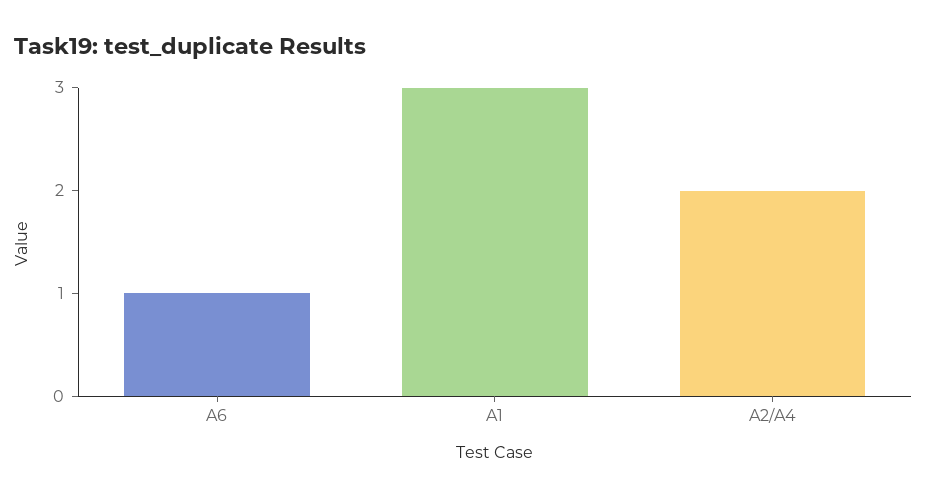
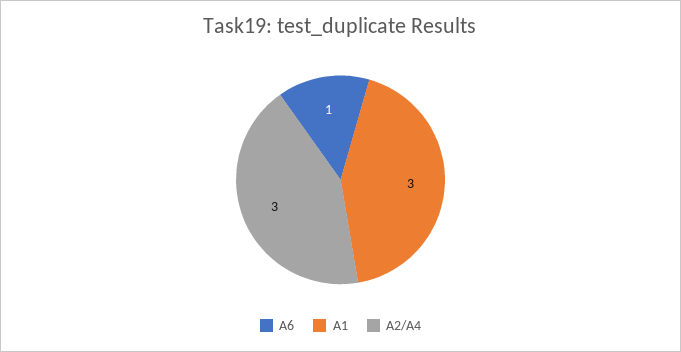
  {
    "A6": 1,
    "A1": 3,
-   "A2/A4": 2
+   "A2/A4": 3
  }

